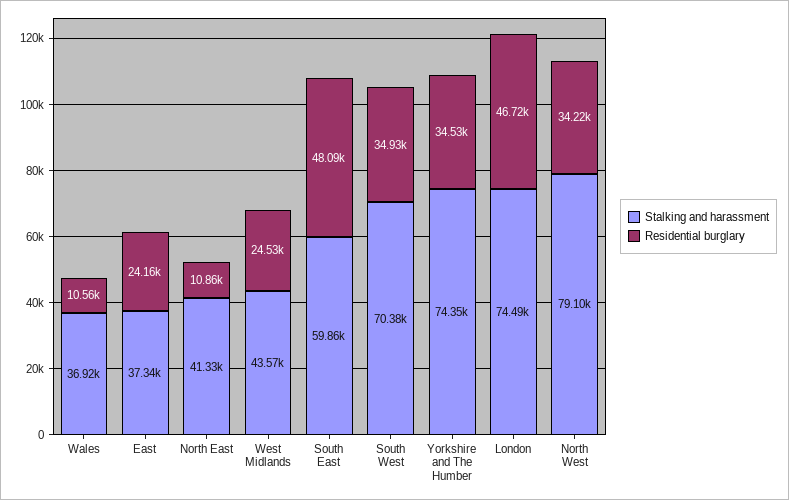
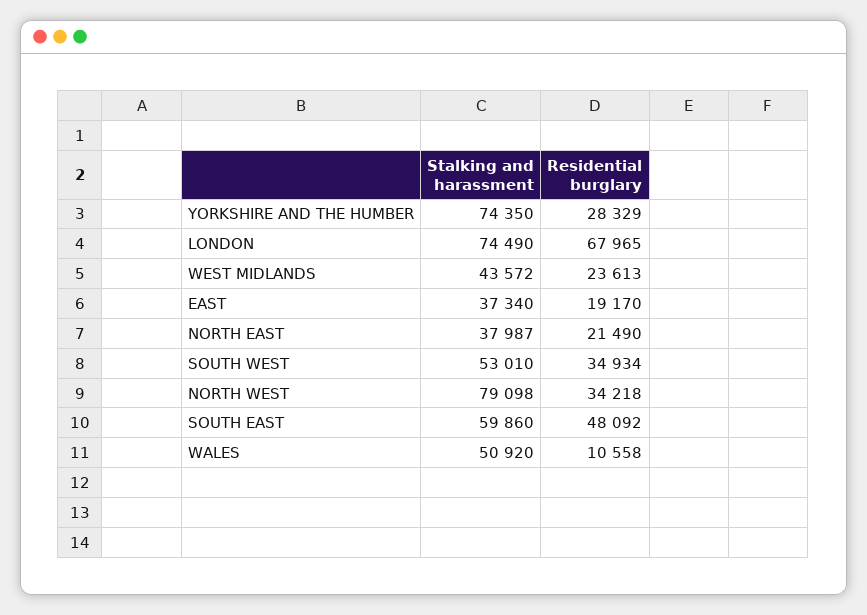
  {
    "Stalking and harassment": {
-     "Wales": 36920,
+     "Wales": 50920,
      "East": 37340,
-     "North East": 41330,
+     "North East": 37987,
      "West Midlands": 43572,
      "South East": 59860,
-     "South West": 70380,
+     "South West": 53010,
      "Yorkshire and The Humber": 74350,
      "London": 74490,
      "North West": 79098
    },
    "Residential burglary": {
      "Wales": 10558,
-     "East": 24160,
+     "East": 19170,
-     "North East": 10860,
+     "North East": 21490,
-     "West Midlands": 24530,
+     "West Midlands": 23613,
      "South East": 48092,
      "South West": 34934,
-     "Yorkshire and The Humber": 34530,
+     "Yorkshire and The Humber": 28329,
-     "London": 46720,
+     "London": 67965,
      "North West": 34218
    }
  }

